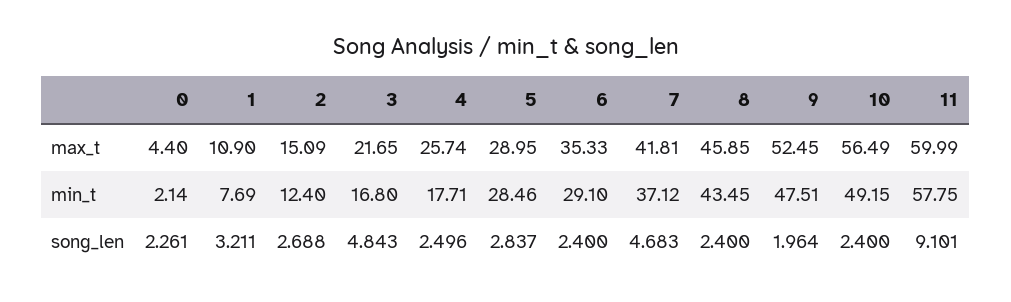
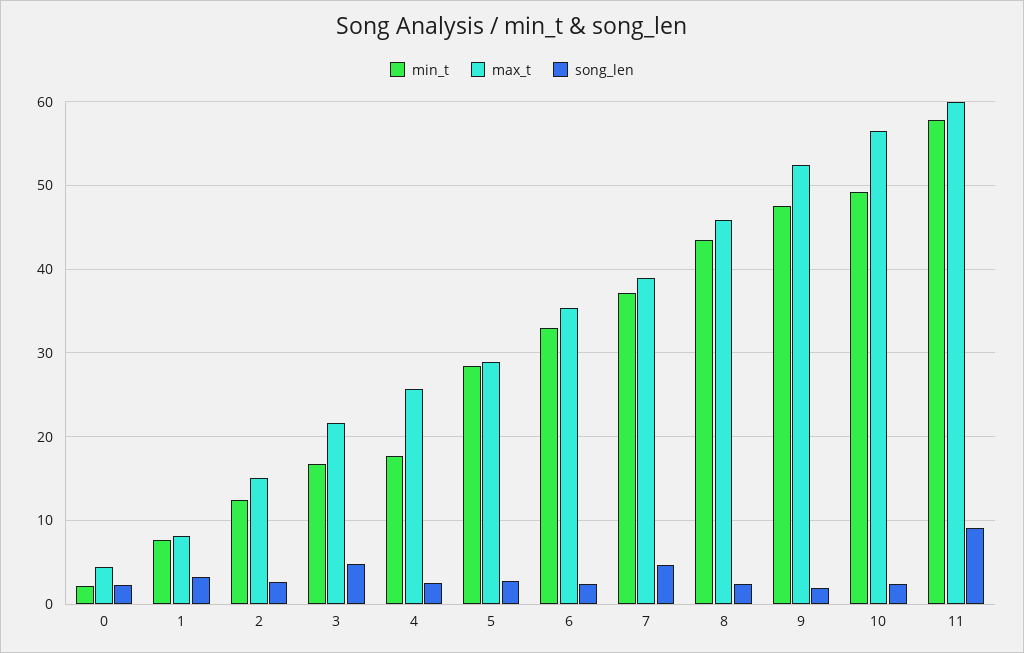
  {
    "max_t": {
      "0": 4.4,
-     "1": 10.9,
+     "1": 8,
      "2": 15.09,
      "3": 21.65,
      "4": 25.74,
      "5": 28.95,
      "6": 35.33,
-     "7": 41.81,
+     "7": 39,
      "8": 45.85,
      "9": 52.45,
      "10": 56.49,
      "11": 59.99
    },
    "min_t": {
      "0": 2.14,
      "1": 7.69,
      "2": 12.4,
      "3": 16.8,
      "4": 17.71,
      "5": 28.46,
-     "6": 29.1,
+     "6": 33,
      "7": 37.12,
      "8": 43.45,
      "9": 47.51,
      "10": 49.15,
      "11": 57.75
    },
    "song_len": {
      "0": 2.261,
      "1": 3.211,
      "2": 2.688,
      "3": 4.843,
      "4": 2.496,
      "5": 2.837,
      "6": 2.4,
      "7": 4.683,
      "8": 2.4,
      "9": 1.964,
      "10": 2.4,
      "11": 9.101
    }
  }

